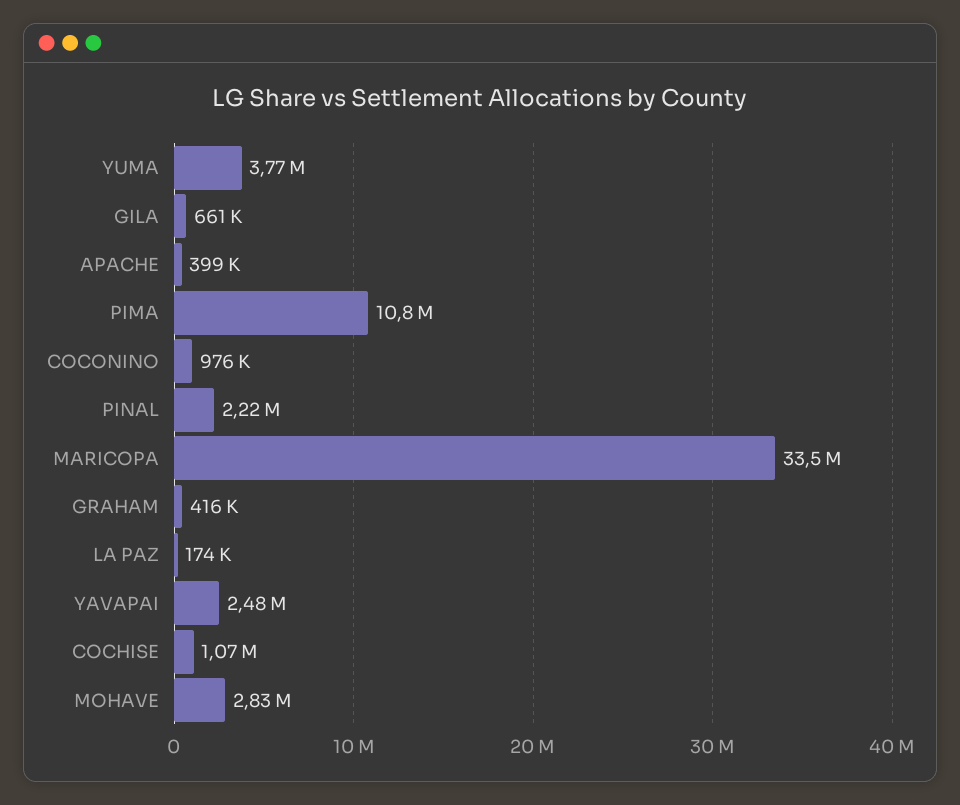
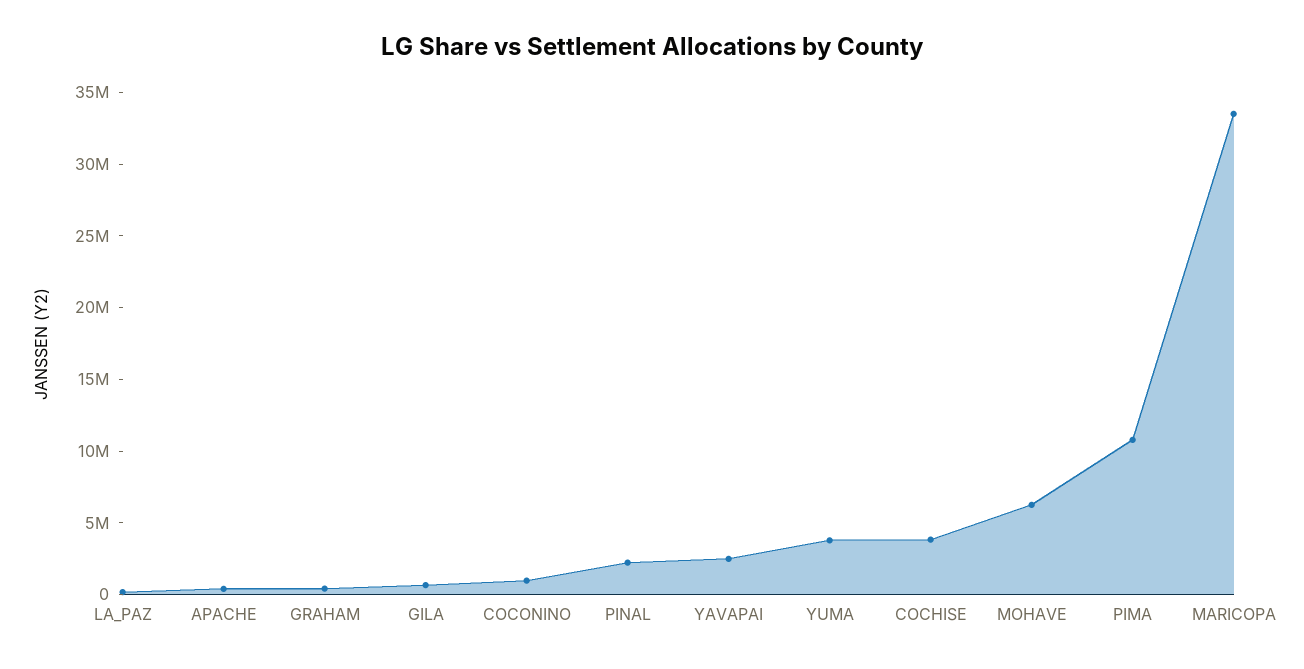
  {
    "YUMA": 3770000,
    "GILA": 661000,
    "APACHE": 399000,
    "PIMA": 10800000,
    "COCONINO": 976000,
    "PINAL": 2220000,
    "MARICOPA": 33500000,
    "GRAHAM": 416000,
    "LA PAZ": 174000,
    "YAVAPAI": 2480000,
-   "COCHISE": 1070000,
+   "COCHISE": 4000000,
-   "MOHAVE": 2830000
+   "MOHAVE": 6000000
  }

